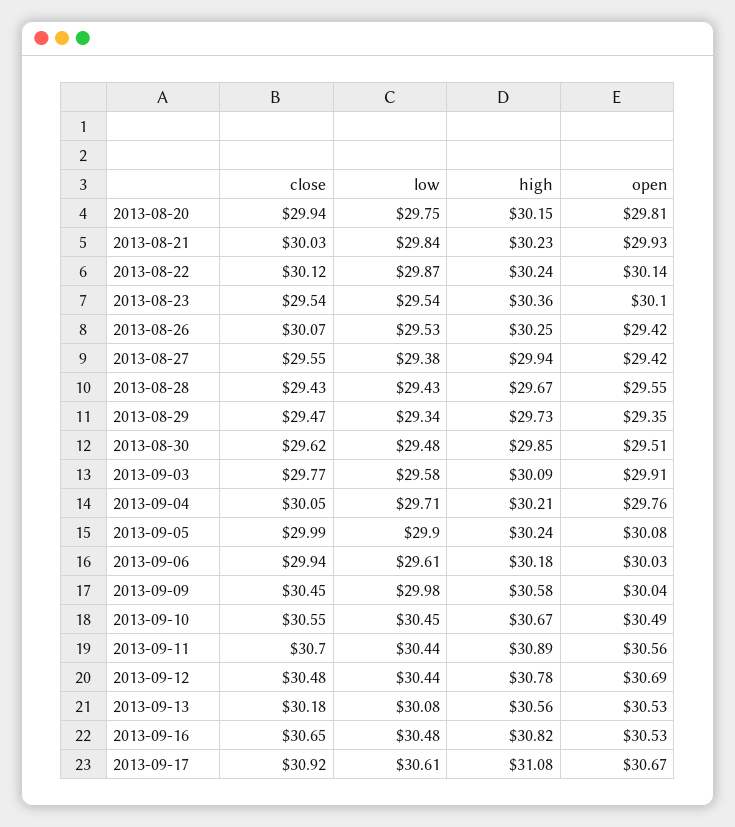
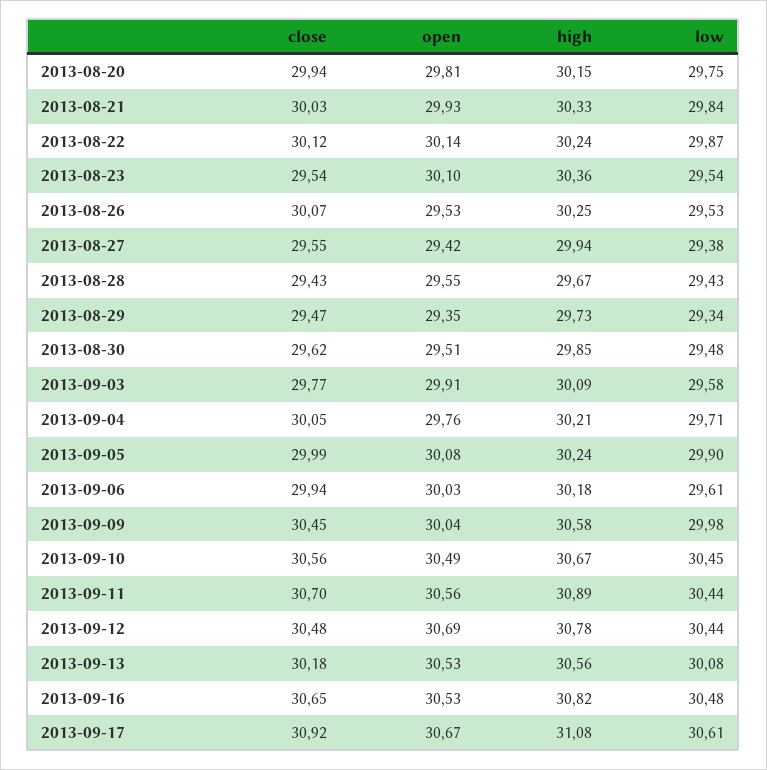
  {
    "close": {
      "2013-08-20": 29.94,
      "2013-08-21": 30.03,
      "2013-08-22": 30.12,
      "2013-08-23": 29.54,
      "2013-08-26": 30.07,
      "2013-08-27": 29.55,
      "2013-08-28": 29.43,
      "2013-08-29": 29.47,
      "2013-08-30": 29.62,
      "2013-09-03": 29.77,
      "2013-09-04": 30.05,
      "2013-09-05": 29.99,
      "2013-09-06": 29.94,
      "2013-09-09": 30.45,
-     "2013-09-10": 30.55,
+     "2013-09-10": 30.56,
      "2013-09-11": 30.7,
      "2013-09-12": 30.48,
      "2013-09-13": 30.18,
      "2013-09-16": 30.65,
      "2013-09-17": 30.92
    },
    "low": {
      "2013-08-20": 29.75,
      "2013-08-21": 29.84,
      "2013-08-22": 29.87,
      "2013-08-23": 29.54,
      "2013-08-26": 29.53,
      "2013-08-27": 29.38,
      "2013-08-28": 29.43,
      "2013-08-29": 29.34,
      "2013-08-30": 29.48,
      "2013-09-03": 29.58,
      "2013-09-04": 29.71,
      "2013-09-05": 29.9,
      "2013-09-06": 29.61,
      "2013-09-09": 29.98,
      "2013-09-10": 30.45,
      "2013-09-11": 30.44,
      "2013-09-12": 30.44,
      "2013-09-13": 30.08,
      "2013-09-16": 30.48,
      "2013-09-17": 30.61
    },
    "high": {
      "2013-08-20": 30.15,
-     "2013-08-21": 30.23,
+     "2013-08-21": 30.33,
      "2013-08-22": 30.24,
      "2013-08-23": 30.36,
      "2013-08-26": 30.25,
      "2013-08-27": 29.94,
      "2013-08-28": 29.67,
      "2013-08-29": 29.73,
      "2013-08-30": 29.85,
      "2013-09-03": 30.09,
      "2013-09-04": 30.21,
      "2013-09-05": 30.24,
      "2013-09-06": 30.18,
      "2013-09-09": 30.58,
      "2013-09-10": 30.67,
      "2013-09-11": 30.89,
      "2013-09-12": 30.78,
      "2013-09-13": 30.56,
      "2013-09-16": 30.82,
      "2013-09-17": 31.08
    },
    "open": {
      "2013-08-20": 29.81,
      "2013-08-21": 29.93,
      "2013-08-22": 30.14,
      "2013-08-23": 30.1,
-     "2013-08-26": 29.42,
+     "2013-08-26": 29.53,
      "2013-08-27": 29.42,
      "2013-08-28": 29.55,
      "2013-08-29": 29.35,
      "2013-08-30": 29.51,
      "2013-09-03": 29.91,
      "2013-09-04": 29.76,
      "2013-09-05": 30.08,
      "2013-09-06": 30.03,
      "2013-09-09": 30.04,
      "2013-09-10": 30.49,
      "2013-09-11": 30.56,
      "2013-09-12": 30.69,
      "2013-09-13": 30.53,
      "2013-09-16": 30.53,
      "2013-09-17": 30.67
    }
  }

